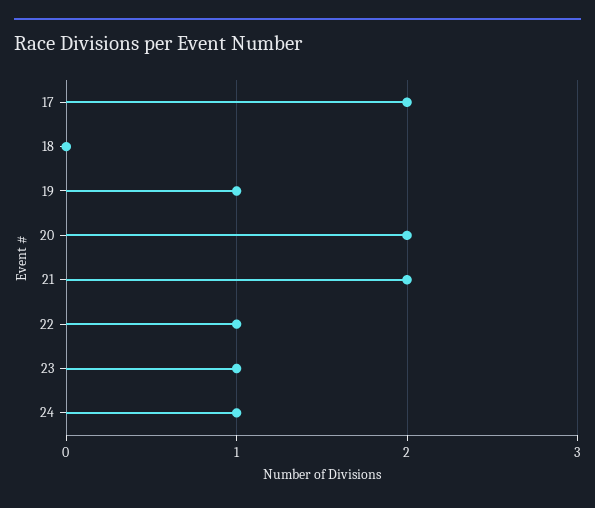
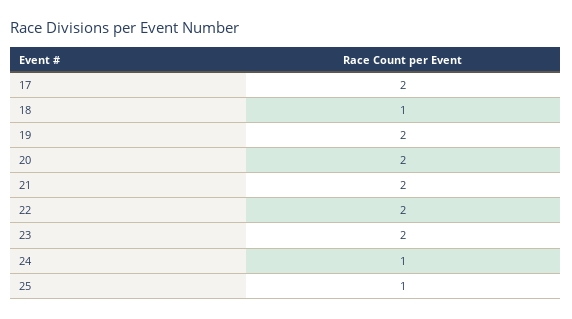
  {
    "17": 2,
-   "18": 0,
+   "18": 1,
-   "19": 1,
+   "19": 2,
    "20": 2,
    "21": 2,
-   "22": 1,
+   "22": 2,
-   "23": 1,
+   "23": 2,
-   "24": 1
+   "24": 1,
+   "25": 1
  }

